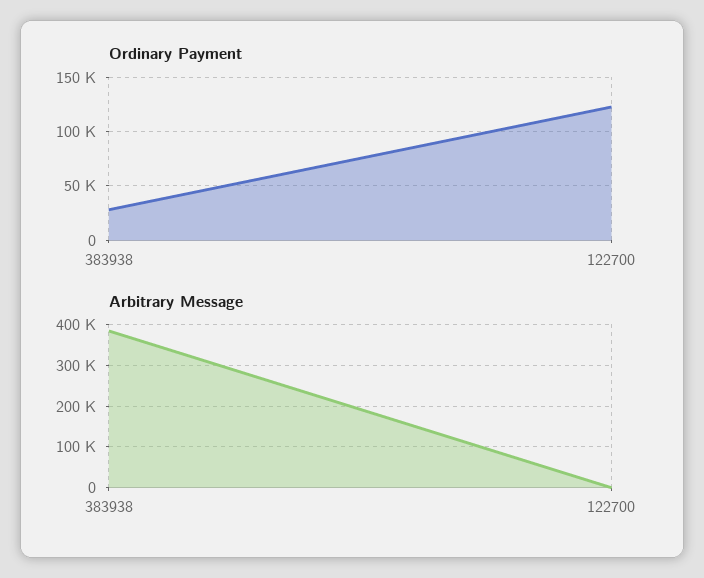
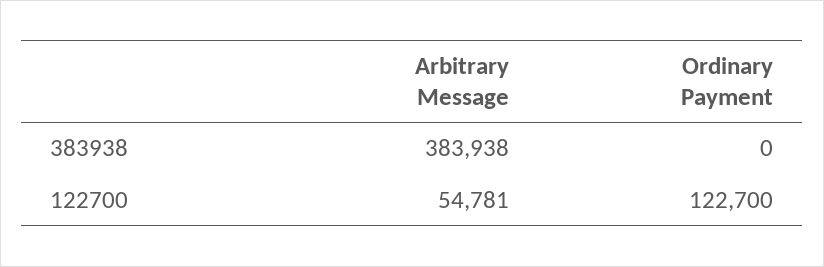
  {
    "Ordinary Payment": {
-     "383938": 30000,
+     "383938": 0,
      "122700": 122700
    },
    "Arbitrary Message": {
      "383938": 383938,
-     "122700": 0
+     "122700": 54781
    }
  }

